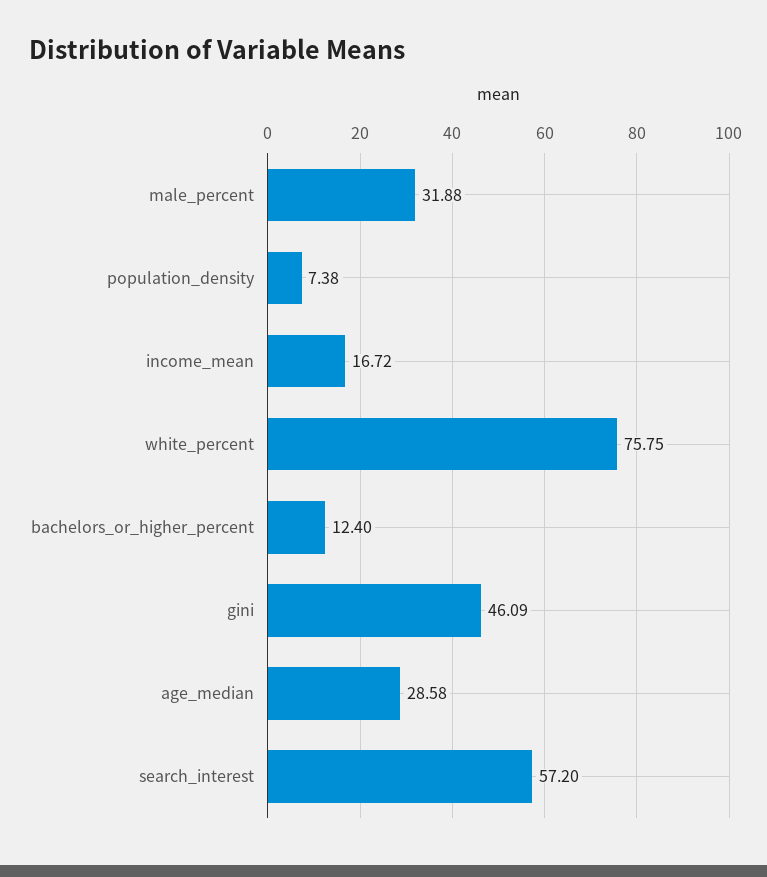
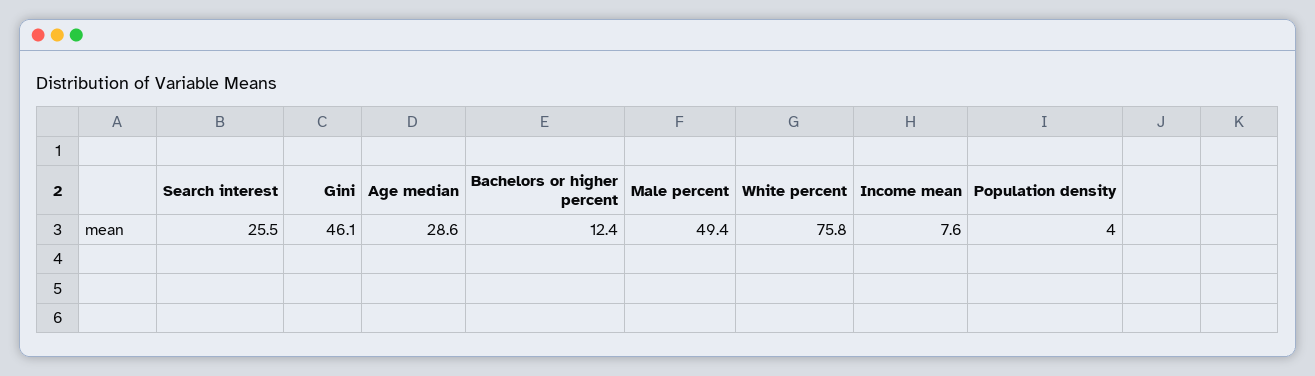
  {
-   "male_percent": 31.88,
+   "male_percent": 49.4,
-   "population_density": 7.38,
+   "population_density": 4,
-   "income_mean": 16.72,
+   "income_mean": 7.6,
    "white_percent": 75.75,
    "bachelors_or_higher_percent": 12.4,
    "gini": 46.09,
    "age_median": 28.58,
-   "search_interest": 57.2
+   "search_interest": 25.5
  }

